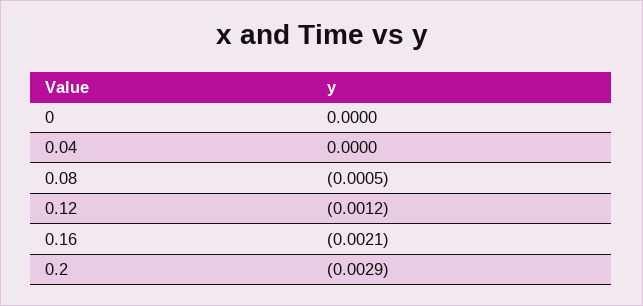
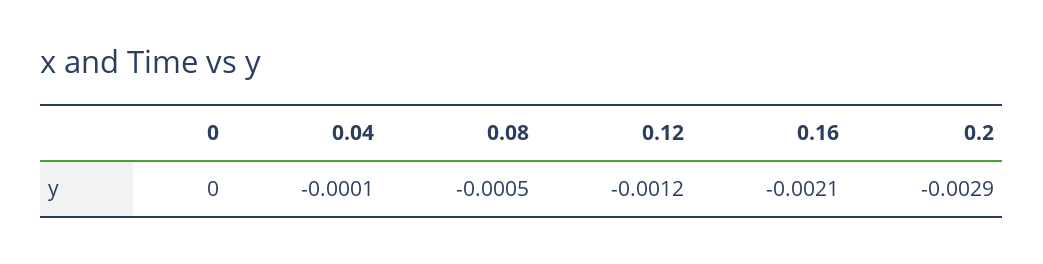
  {
    "0": 0,
-   "0.04": 0,
+   "0.04": -0.0001,
    "0.08": -0.0005,
    "0.12": -0.0012,
    "0.16": -0.0021,
    "0.2": -0.0029
  }

